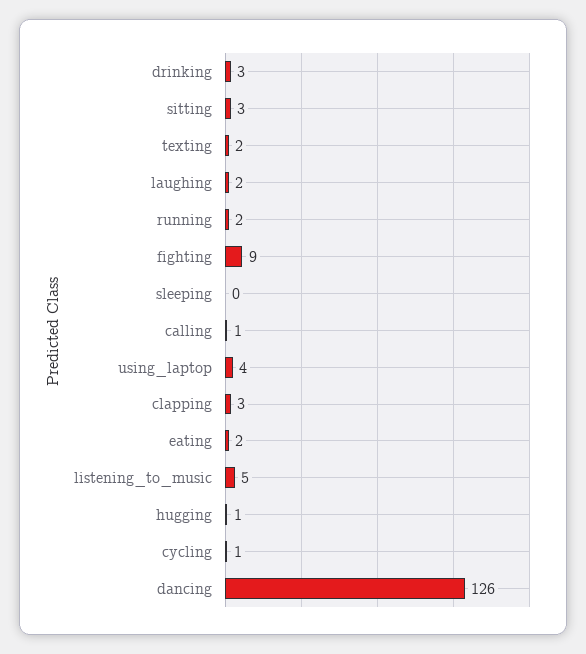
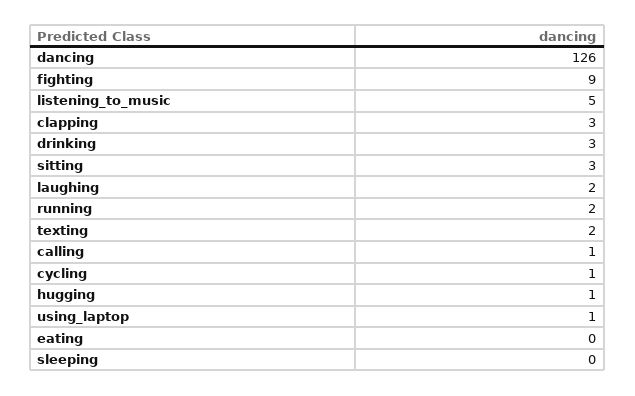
  {
    "drinking": 3,
    "sitting": 3,
    "texting": 2,
    "laughing": 2,
    "running": 2,
    "fighting": 9,
    "sleeping": 0,
    "calling": 1,
-   "using_laptop": 4,
+   "using_laptop": 1,
    "clapping": 3,
-   "eating": 2,
+   "eating": 0,
    "listening_to_music": 5,
    "hugging": 1,
    "cycling": 1,
    "dancing": 126
  }

